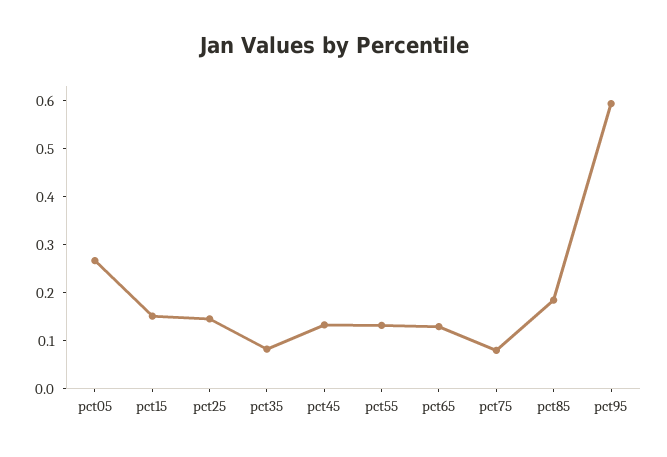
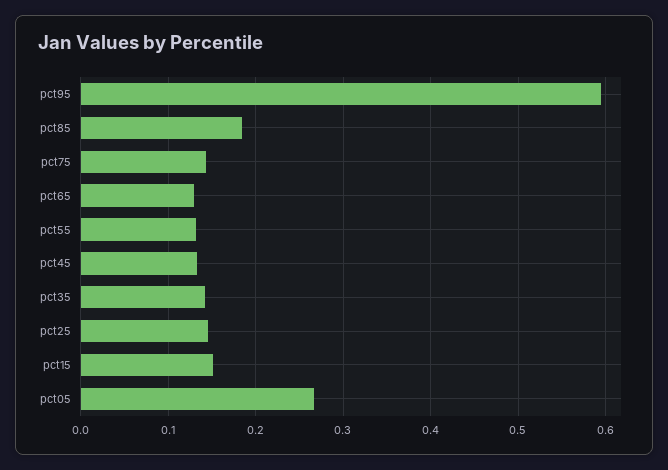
  {
    "pct05": 0.27,
    "pct15": 0.15,
    "pct25": 0.15,
-   "pct35": 0.08,
+   "pct35": 0.14,
    "pct45": 0.13,
    "pct55": 0.13,
    "pct65": 0.13,
-   "pct75": 0.08,
+   "pct75": 0.14,
    "pct85": 0.18,
    "pct95": 0.59
  }

